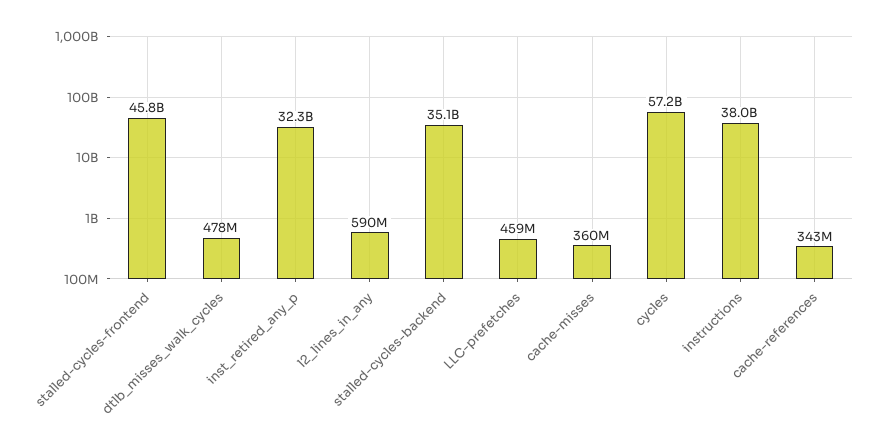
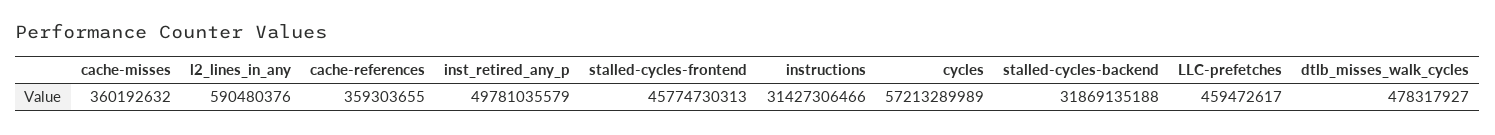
  {
    "stalled-cycles-frontend": 45774730313,
    "dtlb_misses_walk_cycles": 478317927,
-   "inst_retired_any_p": 32300000000,
+   "inst_retired_any_p": 49781035579,
    "l2_lines_in_any": 590480376,
-   "stalled-cycles-backend": 35100000000,
+   "stalled-cycles-backend": 31869135188,
    "LLC-prefetches": 459472617,
    "cache-misses": 360192632,
    "cycles": 57213289989,
-   "instructions": 38000000000,
+   "instructions": 31427306466,
-   "cache-references": 343000000
+   "cache-references": 359303655
  }

